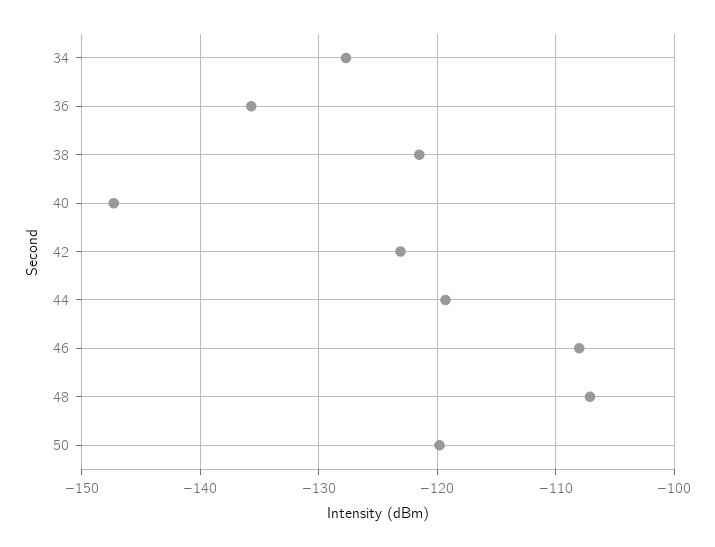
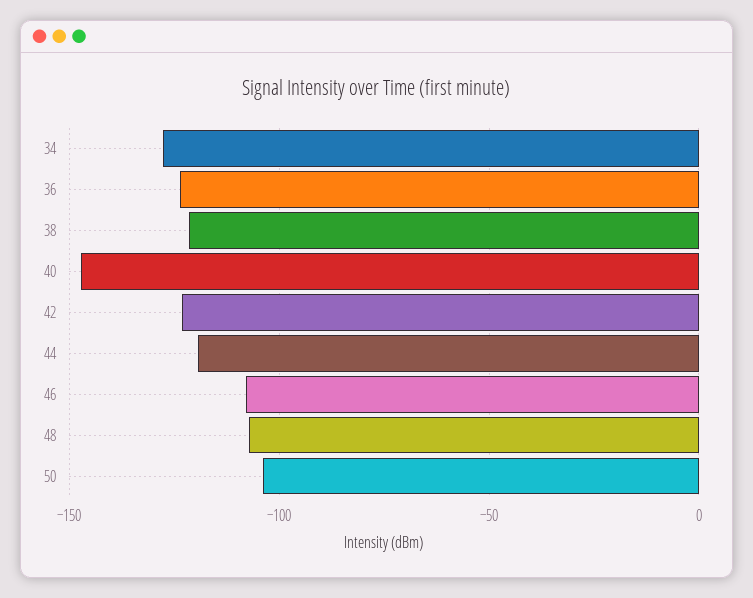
  {
    "34": -128,
-   "36": -136,
+   "36": -125,
    "38": -122,
    "40": -147,
    "42": -123,
    "44": -119,
    "46": -108,
    "48": -107,
-   "50": -120
+   "50": -105
  }

